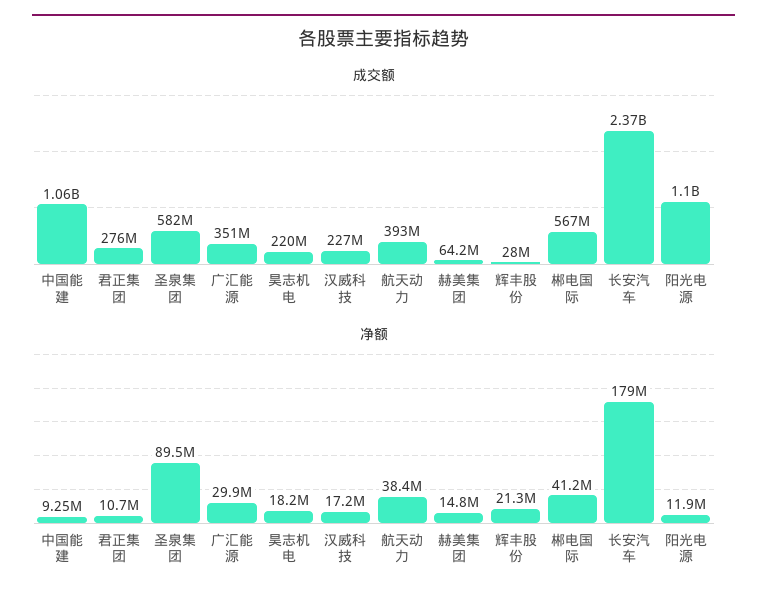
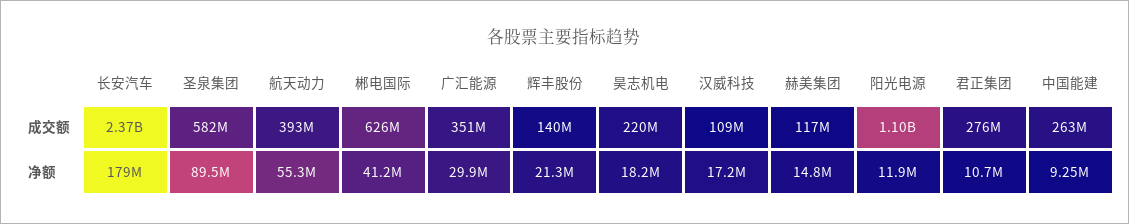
  {
    "成交额": {
-     "中国能建": 1060000000,
+     "中国能建": 263000000,
      "君正集团": 276000000,
      "圣泉集团": 582000000,
      "广汇能源": 351000000,
      "昊志机电": 220000000,
-     "汉威科技": 227000000,
+     "汉威科技": 109000000,
      "航天动力": 393000000,
-     "赫美集团": 64200000,
+     "赫美集团": 117000000,
-     "辉丰股份": 28000000,
+     "辉丰股份": 140000000,
-     "郴电国际": 567000000,
+     "郴电国际": 626000000,
      "长安汽车": 2370000000,
      "阳光电源": 1100000000
    },
    "净额": {
      "中国能建": 9250000,
      "君正集团": 10700000,
      "圣泉集团": 89500000,
      "广汇能源": 29900000,
      "昊志机电": 18200000,
      "汉威科技": 17200000,
-     "航天动力": 38400000,
+     "航天动力": 55300000,
      "赫美集团": 14800000,
      "辉丰股份": 21300000,
      "郴电国际": 41200000,
      "长安汽车": 179000000,
      "阳光电源": 11900000
    }
  }

